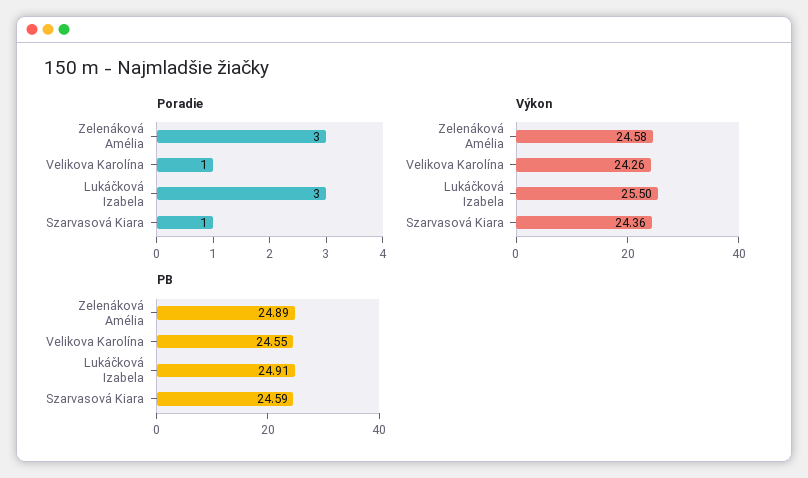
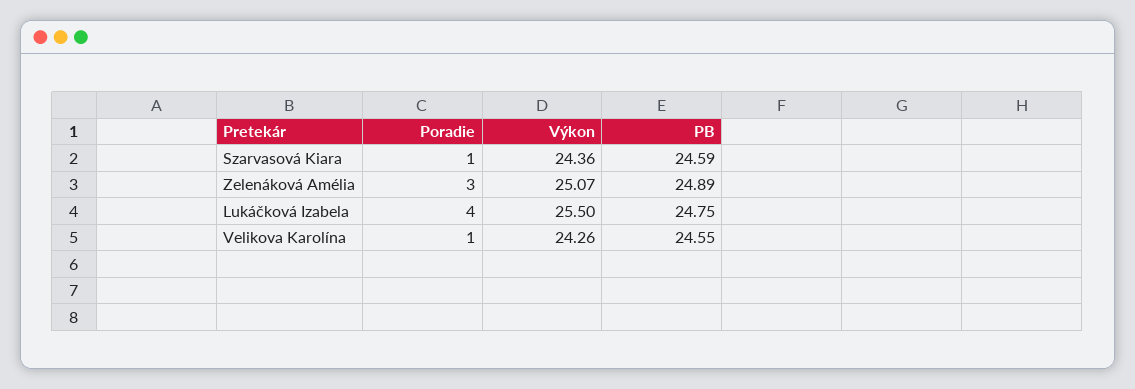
  {
    "Poradie": {
      "Zelenáková Amélia": 3,
      "Velikova Karolína": 1,
-     "Lukáčková Izabela": 3,
+     "Lukáčková Izabela": 4,
      "Szarvasová Kiara": 1
    },
    "Výkon": {
-     "Zelenáková Amélia": 24.58,
+     "Zelenáková Amélia": 25.07,
      "Velikova Karolína": 24.26,
      "Lukáčková Izabela": 25.5,
      "Szarvasová Kiara": 24.36
    },
    "PB": {
      "Zelenáková Amélia": 24.89,
      "Velikova Karolína": 24.55,
-     "Lukáčková Izabela": 24.91,
+     "Lukáčková Izabela": 24.75,
      "Szarvasová Kiara": 24.59
    }
  }

